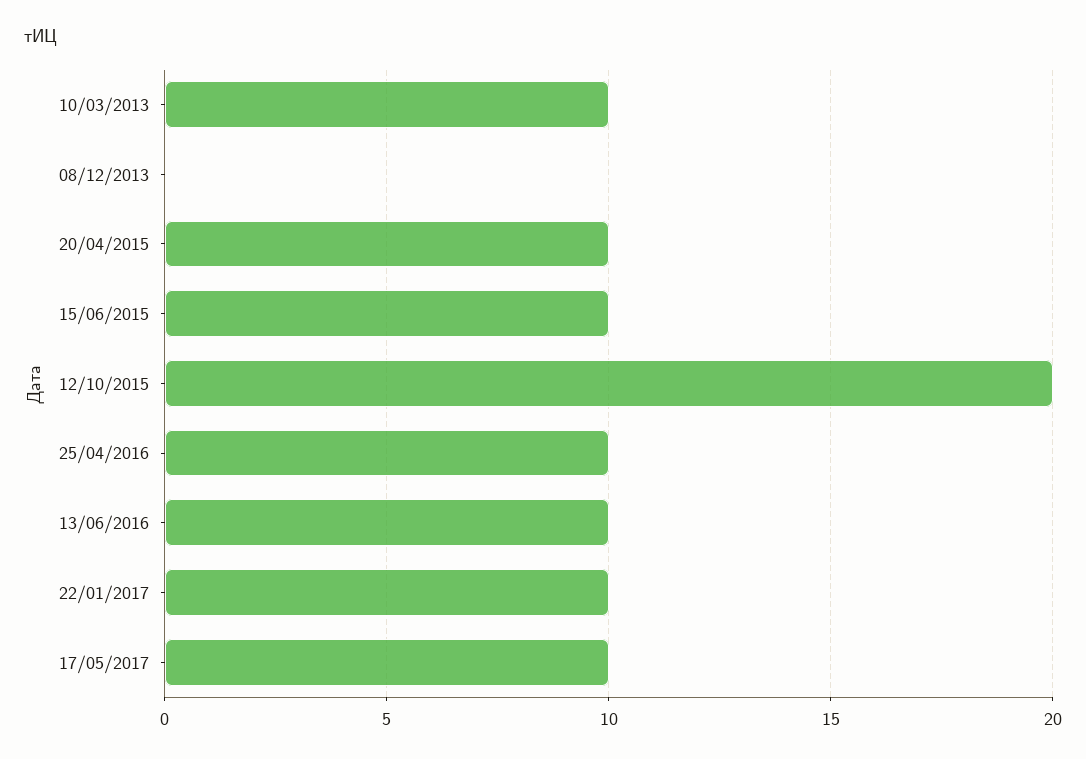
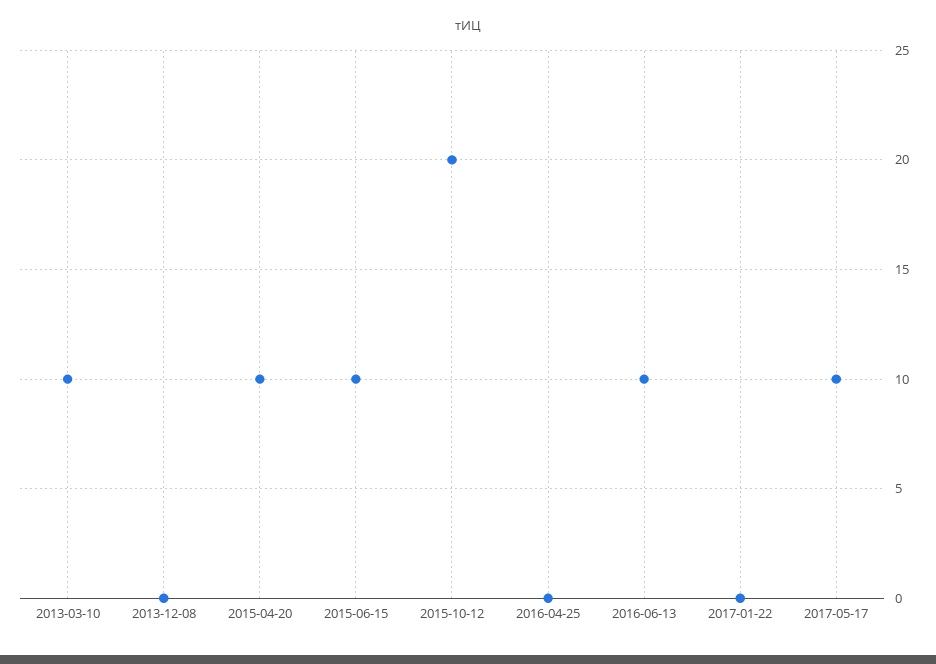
  {
    "10/03/2013": 10,
    "08/12/2013": 0,
    "20/04/2015": 10,
    "15/06/2015": 10,
    "12/10/2015": 20,
-   "25/04/2016": 10,
+   "25/04/2016": 0,
    "13/06/2016": 10,
-   "22/01/2017": 10,
+   "22/01/2017": 0,
    "17/05/2017": 10
  }

